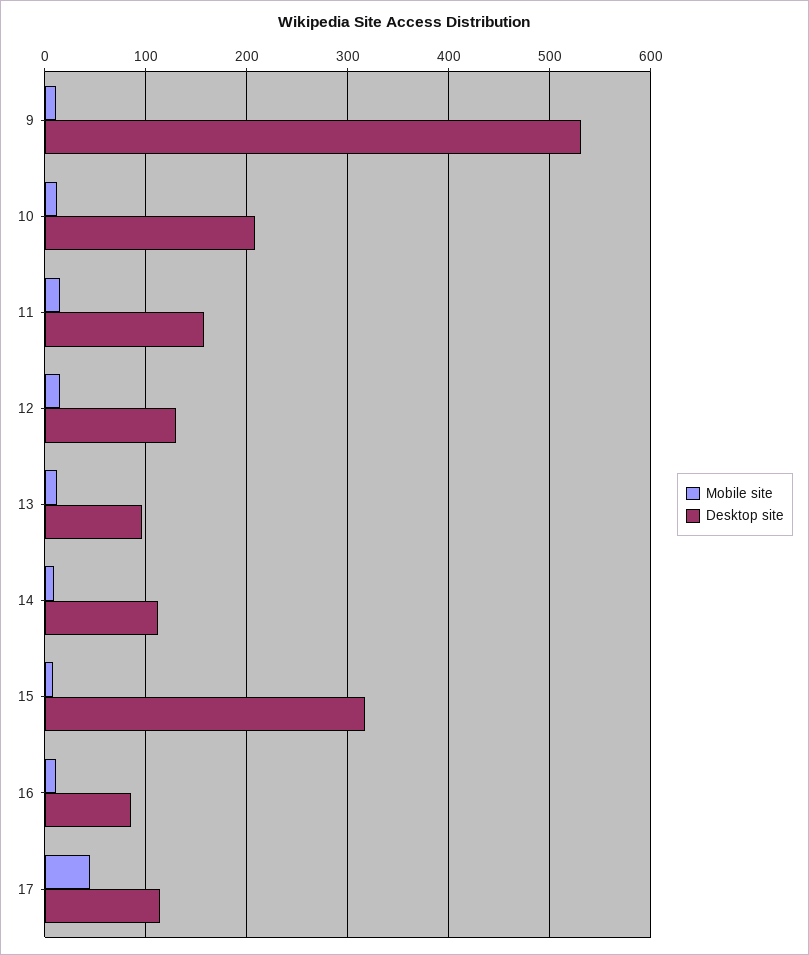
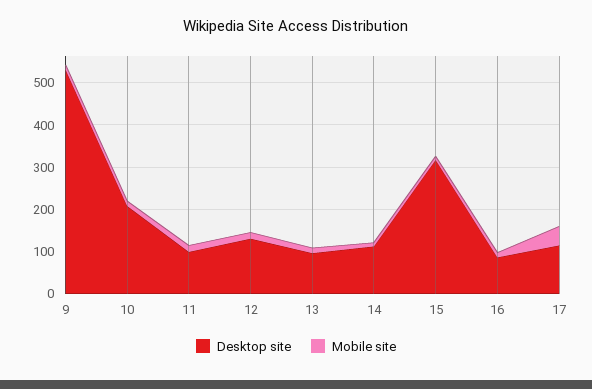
  {
    "Mobile site": {
      "9": 10,
      "10": 10,
      "11": 20,
      "12": 20,
      "13": 10,
      "14": 10,
      "15": 10,
      "16": 10,
      "17": 50
    },
    "Desktop site": {
      "9": 530,
      "10": 210,
-     "11": 160,
+     "11": 100,
      "12": 130,
      "13": 100,
      "14": 110,
      "15": 320,
      "16": 90,
      "17": 110
    }
  }

